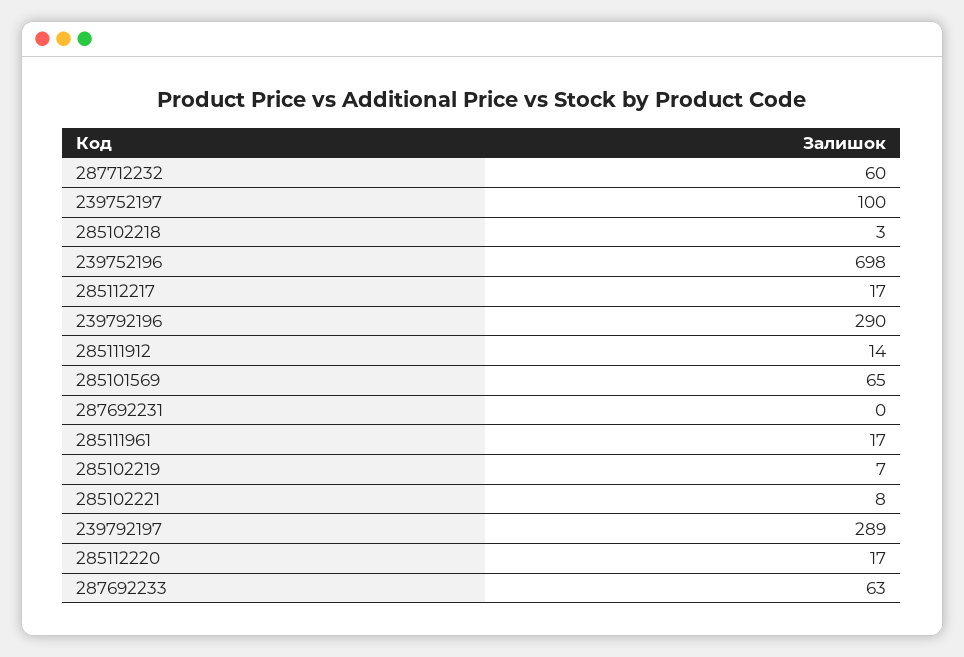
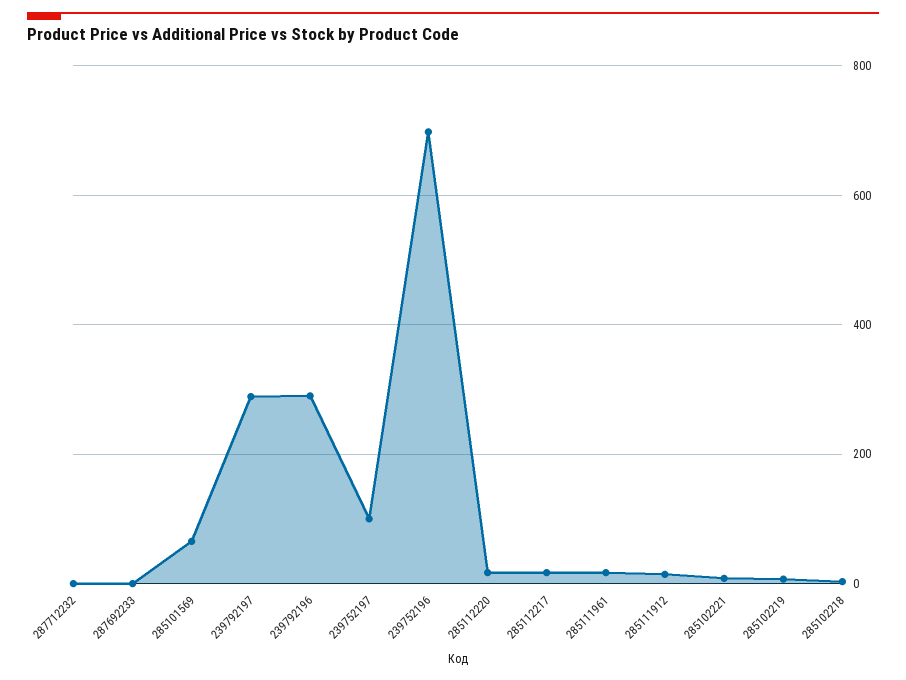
  {
-   "287712232": 60,
+   "287712232": 0,
    "239752197": 100,
    "285102218": 3,
    "239752196": 698,
    "285112217": 17,
    "239792196": 290,
    "285111912": 14,
    "285101569": 65,
-   "287692231": 0,
    "285111961": 17,
    "285102219": 7,
    "285102221": 8,
    "239792197": 289,
    "285112220": 17,
-   "287692233": 63
+   "287692233": 0
  }

